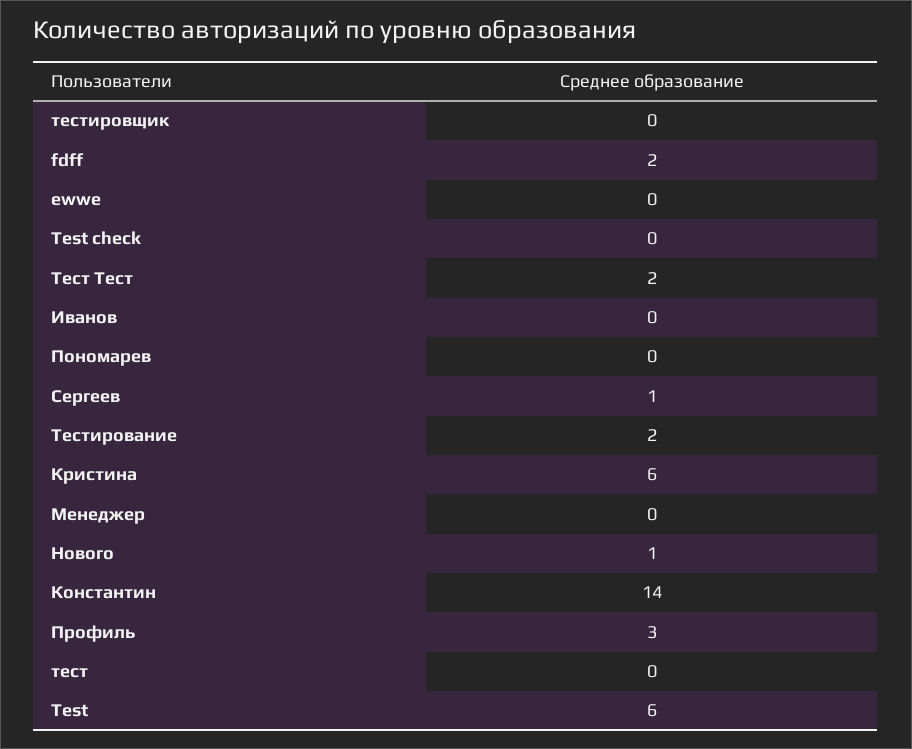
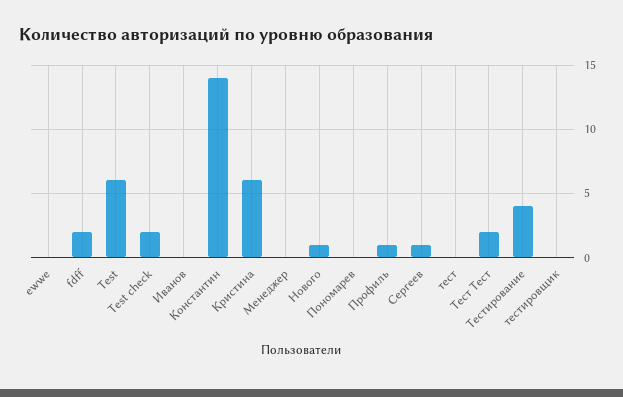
  {
    "тестировщик": 0,
    "fdff": 2,
    "ewwe": 0,
-   "Test check": 0,
+   "Test check": 2,
    "Тест Тест": 2,
    "Иванов": 0,
    "Пономарев": 0,
    "Сергеев": 1,
-   "Тестирование": 2,
+   "Тестирование": 4,
    "Кристина": 6,
    "Менеджер": 0,
    "Нового": 1,
    "Константин": 14,
-   "Профиль": 3,
+   "Профиль": 1,
    "тест": 0,
    "Test": 6
  }

